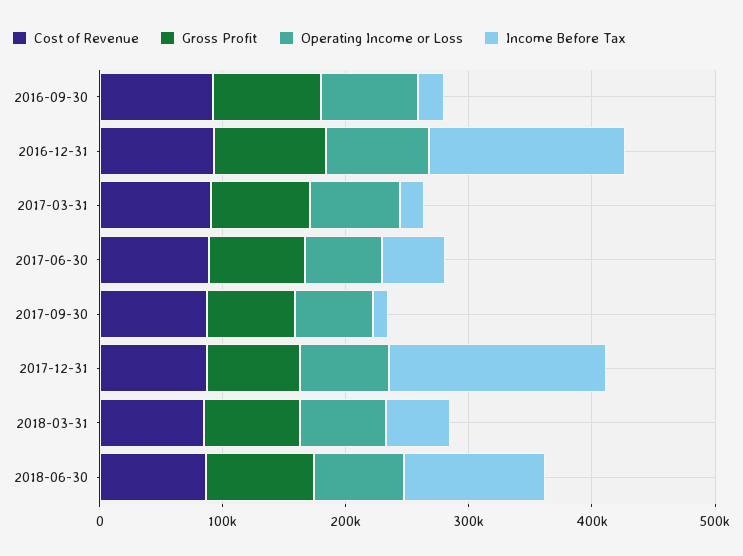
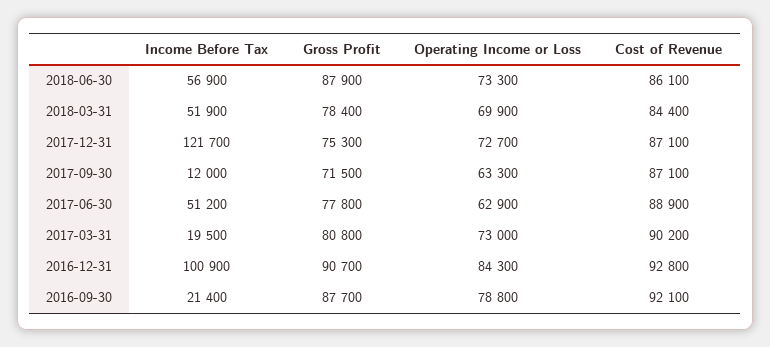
  {
    "Cost of Revenue": {
      "2016-09-30": 92100,
      "2016-12-31": 92800,
      "2017-03-31": 90200,
      "2017-06-30": 88900,
      "2017-09-30": 87100,
      "2017-12-31": 87100,
      "2018-03-31": 84400,
      "2018-06-30": 86100
    },
    "Gross Profit": {
      "2016-09-30": 87700,
      "2016-12-31": 90700,
      "2017-03-31": 80800,
      "2017-06-30": 77800,
      "2017-09-30": 71500,
      "2017-12-31": 75300,
      "2018-03-31": 78400,
      "2018-06-30": 87900
    },
    "Operating Income or Loss": {
      "2016-09-30": 78800,
      "2016-12-31": 84300,
      "2017-03-31": 73000,
      "2017-06-30": 62900,
      "2017-09-30": 63300,
      "2017-12-31": 72700,
      "2018-03-31": 69900,
      "2018-06-30": 73300
    },
    "Income Before Tax": {
      "2016-09-30": 21400,
-     "2016-12-31": 160000,
+     "2016-12-31": 100900,
      "2017-03-31": 19500,
      "2017-06-30": 51200,
      "2017-09-30": 12000,
-     "2017-12-31": 180000,
+     "2017-12-31": 121700,
      "2018-03-31": 51900,
-     "2018-06-30": 120000
+     "2018-06-30": 56900
    }
  }

